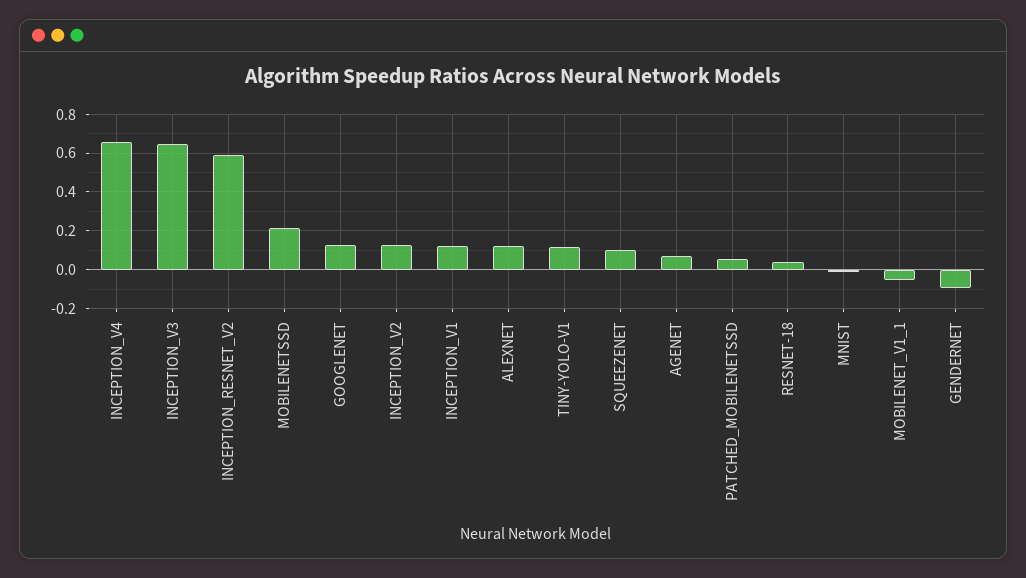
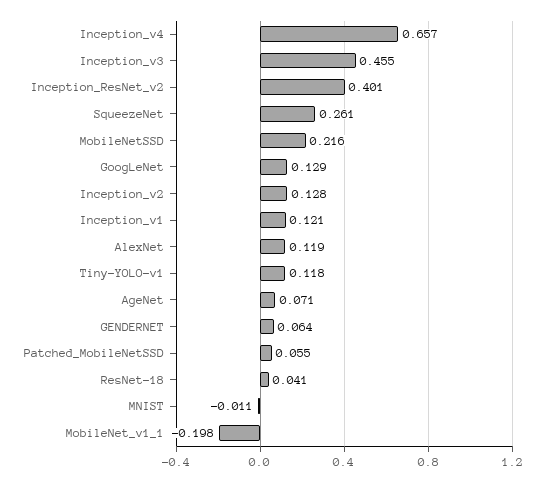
  {
    "INCEPTION_V4": 0.657,
-   "INCEPTION_V3": 0.65,
+   "INCEPTION_V3": 0.455,
-   "INCEPTION_RESNET_V2": 0.6,
+   "INCEPTION_RESNET_V2": 0.401,
    "MOBILENETSSD": 0.216,
    "GOOGLENET": 0.129,
    "INCEPTION_V2": 0.128,
    "INCEPTION_V1": 0.121,
    "ALEXNET": 0.119,
    "TINY-YOLO-V1": 0.118,
-   "SQUEEZENET": 0.1,
+   "SQUEEZENET": 0.261,
    "AGENET": 0.071,
    "PATCHED_MOBILENETSSD": 0.055,
    "RESNET-18": 0.041,
    "MNIST": -0.011,
-   "MOBILENET_V1_1": -0.05,
+   "MOBILENET_V1_1": -0.198,
-   "GENDERNET": -0.1
+   "GENDERNET": 0.064
  }

